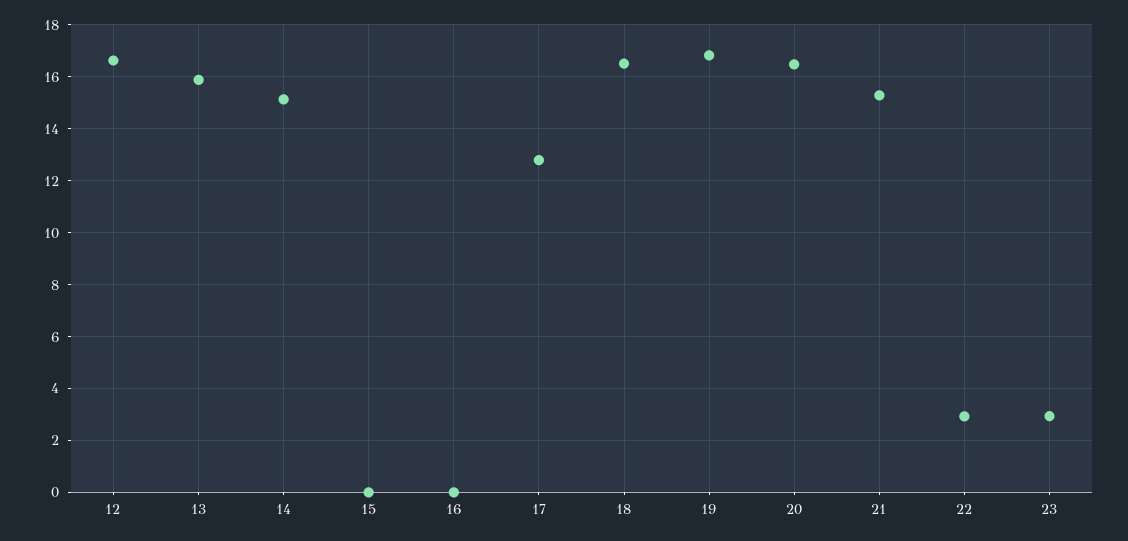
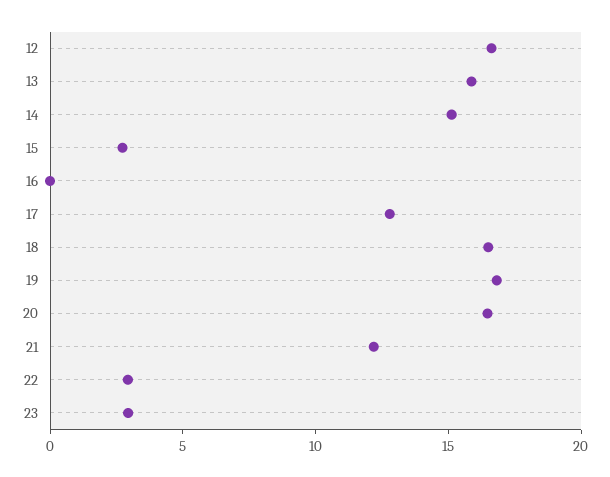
  {
    "12": 16.5,
    "13": 15.75,
    "14": 15,
-   "15": 0,
+   "15": 3,
    "16": 0,
    "17": 12.75,
    "18": 16.5,
    "19": 16.75,
    "20": 16.5,
-   "21": 15.25,
+   "21": 12,
    "22": 3,
    "23": 3
  }

